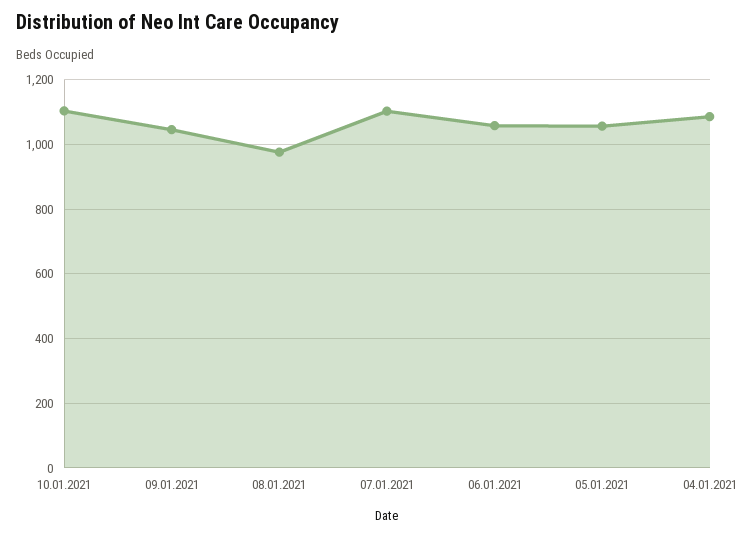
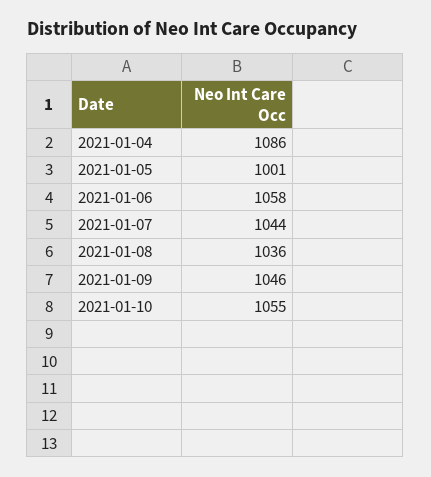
  {
-   "10.01.2021": 1100,
+   "10.01.2021": 1055,
    "09.01.2021": 1046,
-   "08.01.2021": 980,
+   "08.01.2021": 1036,
-   "07.01.2021": 1100,
+   "07.01.2021": 1044,
    "06.01.2021": 1058,
-   "05.01.2021": 1060,
+   "05.01.2021": 1001,
    "04.01.2021": 1086
  }

